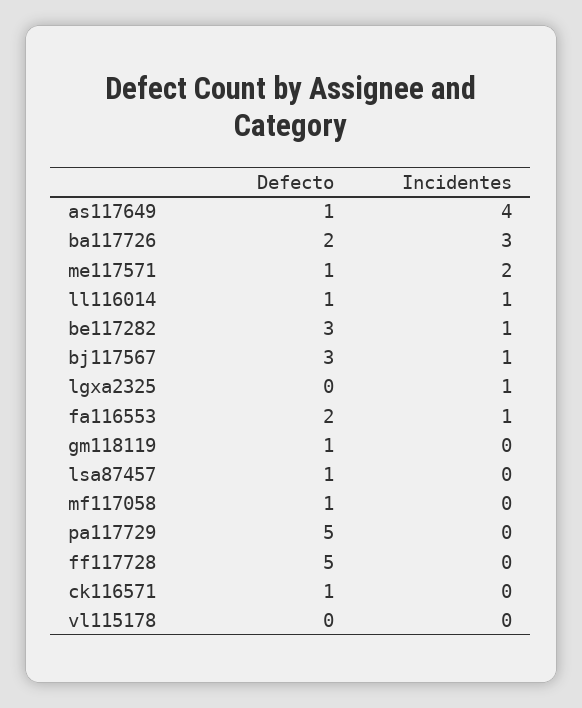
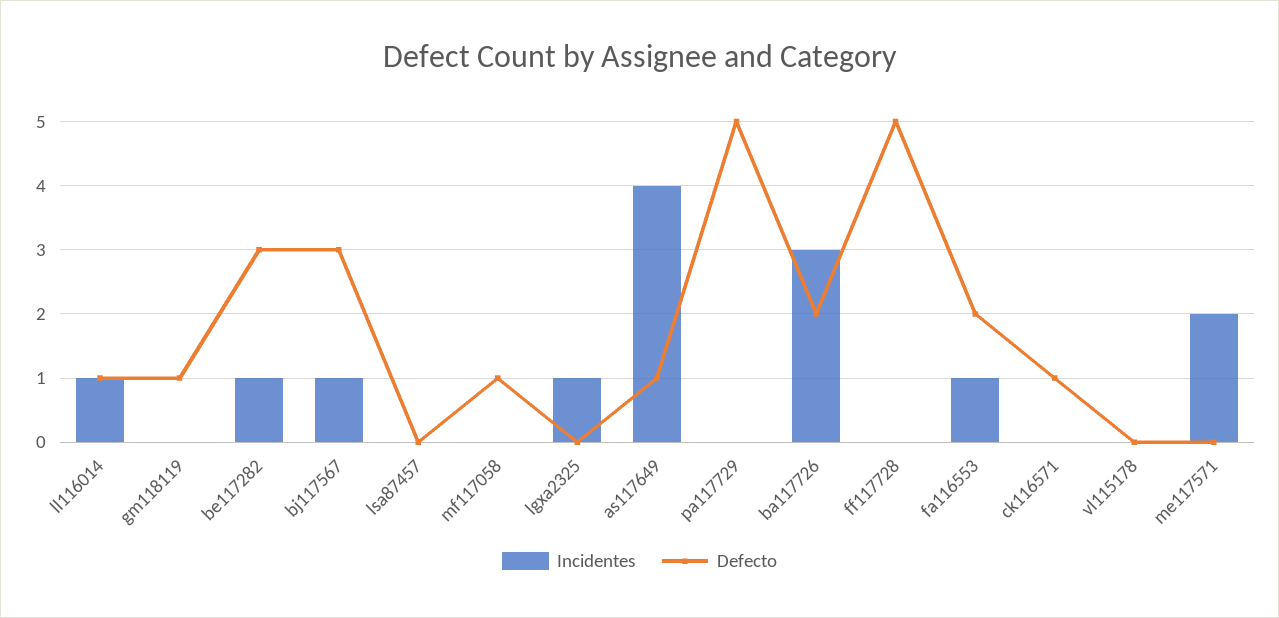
  {
    "Defecto": {
      "as117649": 1,
      "ba117726": 2,
-     "me117571": 1,
+     "me117571": 0,
      "ll116014": 1,
      "be117282": 3,
      "bj117567": 3,
      "lgxa2325": 0,
      "fa116553": 2,
      "gm118119": 1,
-     "lsa87457": 1,
+     "lsa87457": 0,
      "mf117058": 1,
      "pa117729": 5,
      "ff117728": 5,
      "ck116571": 1,
      "vl115178": 0
    },
    "Incidentes": {
      "as117649": 4,
      "ba117726": 3,
      "me117571": 2,
      "ll116014": 1,
      "be117282": 1,
      "bj117567": 1,
      "lgxa2325": 1,
      "fa116553": 1,
      "gm118119": 0,
      "lsa87457": 0,
      "mf117058": 0,
      "pa117729": 0,
      "ff117728": 0,
      "ck116571": 0,
      "vl115178": 0
    }
  }

